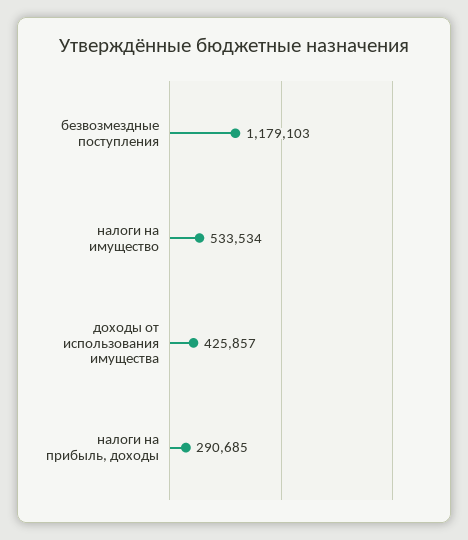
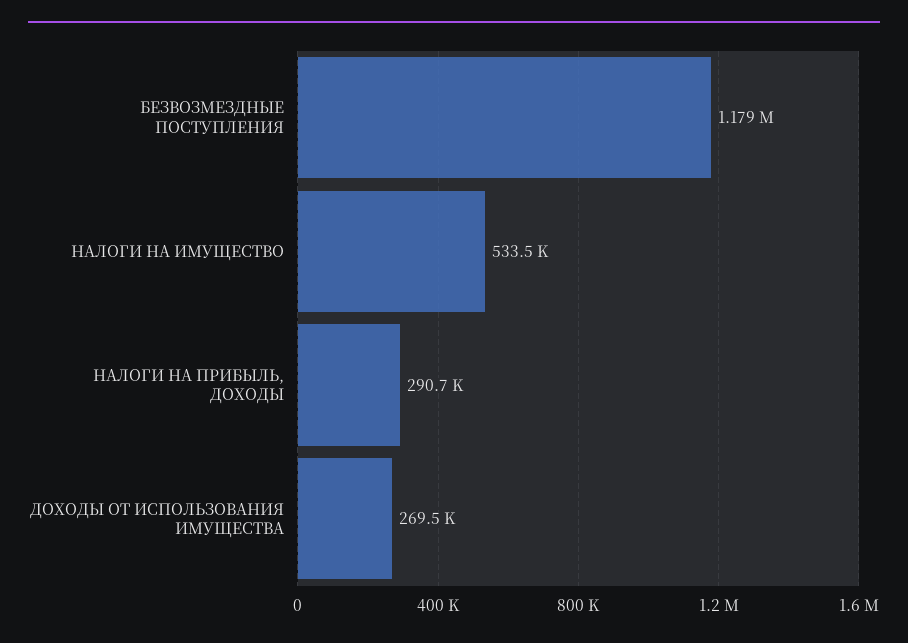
  {
    "безвозмездные поступления": 1179103,
    "налоги на имущество": 533534,
-   "доходы от использования имущества": 425857,
+   "доходы от использования имущества": 269500,
    "налоги на прибыль, доходы": 290685
  }

